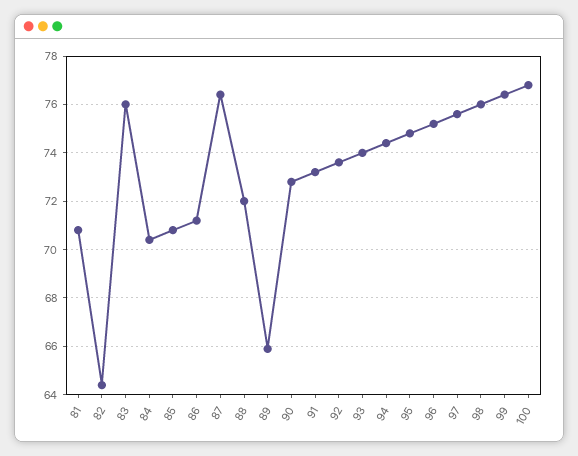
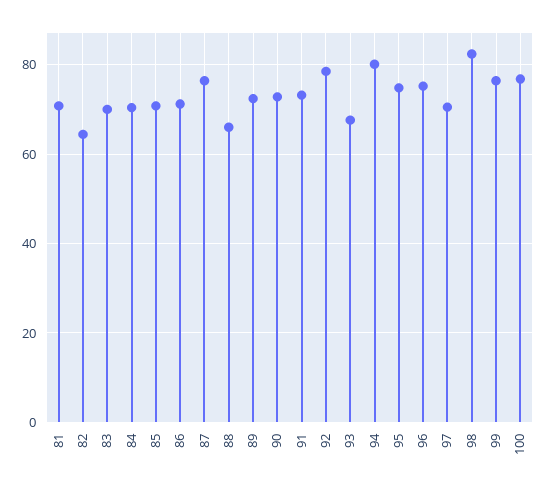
  {
    "81": 71,
    "82": 64.5,
-   "83": 76,
+   "83": 70,
    "84": 70.5,
    "85": 71,
    "86": 71,
    "87": 76.5,
-   "88": 72,
+   "88": 66,
-   "89": 66,
+   "89": 72,
    "90": 73,
    "91": 73,
-   "92": 73.5,
+   "92": 78,
-   "93": 74,
+   "93": 68,
-   "94": 74.5,
+   "94": 80,
    "95": 75,
    "96": 75,
-   "97": 75.5,
+   "97": 70,
-   "98": 76,
+   "98": 82,
    "99": 76.5,
    "100": 77
  }

